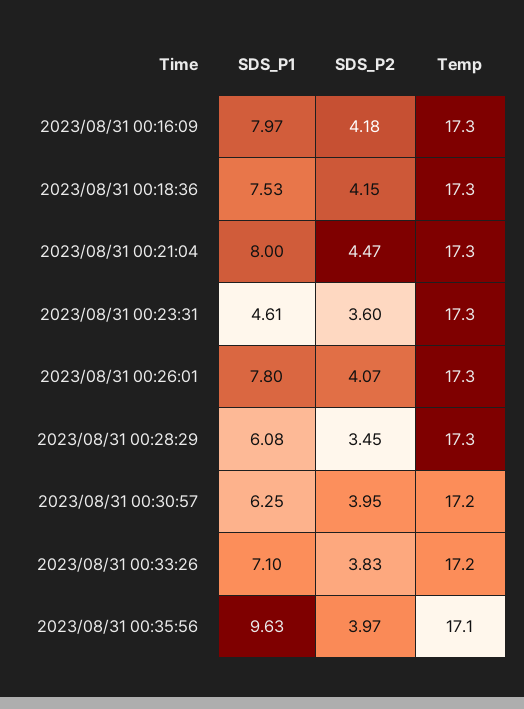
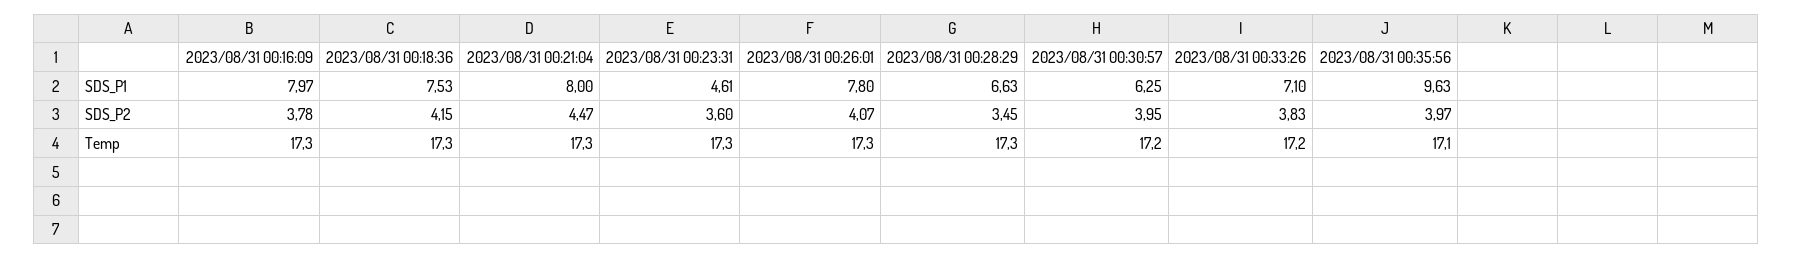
  {
    "SDS_P1": {
      "2023/08/31 00:16:09": 7.97,
      "2023/08/31 00:18:36": 7.53,
      "2023/08/31 00:21:04": 8,
      "2023/08/31 00:23:31": 4.61,
      "2023/08/31 00:26:01": 7.8,
-     "2023/08/31 00:28:29": 6.08,
+     "2023/08/31 00:28:29": 6.63,
      "2023/08/31 00:30:57": 6.25,
      "2023/08/31 00:33:26": 7.1,
      "2023/08/31 00:35:56": 9.63
    },
    "SDS_P2": {
-     "2023/08/31 00:16:09": 4.18,
+     "2023/08/31 00:16:09": 3.78,
      "2023/08/31 00:18:36": 4.15,
      "2023/08/31 00:21:04": 4.47,
      "2023/08/31 00:23:31": 3.6,
      "2023/08/31 00:26:01": 4.07,
      "2023/08/31 00:28:29": 3.45,
      "2023/08/31 00:30:57": 3.95,
      "2023/08/31 00:33:26": 3.83,
      "2023/08/31 00:35:56": 3.97
    },
    "Temp": {
      "2023/08/31 00:16:09": 17.3,
      "2023/08/31 00:18:36": 17.3,
      "2023/08/31 00:21:04": 17.3,
      "2023/08/31 00:23:31": 17.3,
      "2023/08/31 00:26:01": 17.3,
      "2023/08/31 00:28:29": 17.3,
      "2023/08/31 00:30:57": 17.2,
      "2023/08/31 00:33:26": 17.2,
      "2023/08/31 00:35:56": 17.1
    }
  }

